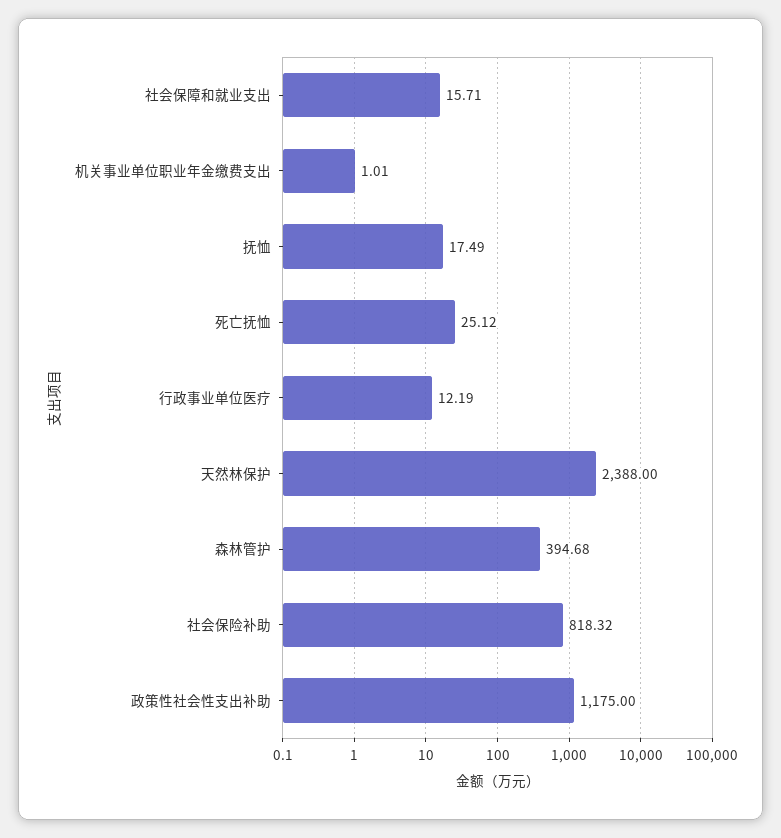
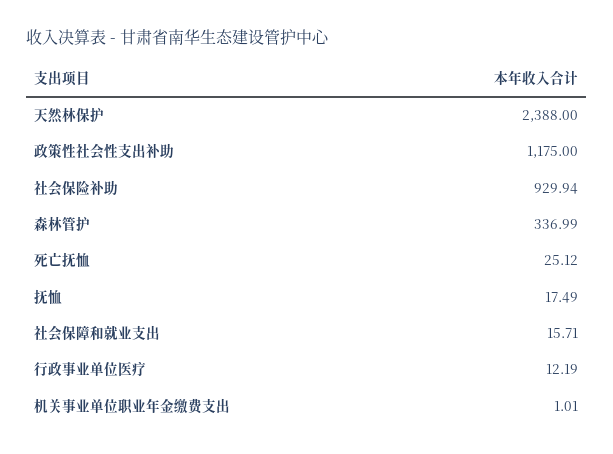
  {
    "社会保障和就业支出": 15.71,
    "机关事业单位职业年金缴费支出": 1.01,
    "抚恤": 17.49,
    "死亡抚恤": 25.12,
    "行政事业单位医疗": 12.19,
    "天然林保护": 2388,
-   "森林管护": 394.68,
+   "森林管护": 336.99,
-   "社会保险补助": 818.32,
+   "社会保险补助": 929.94,
    "政策性社会性支出补助": 1175
  }

